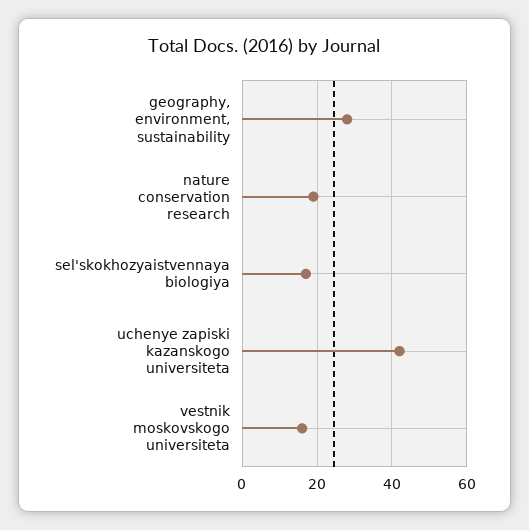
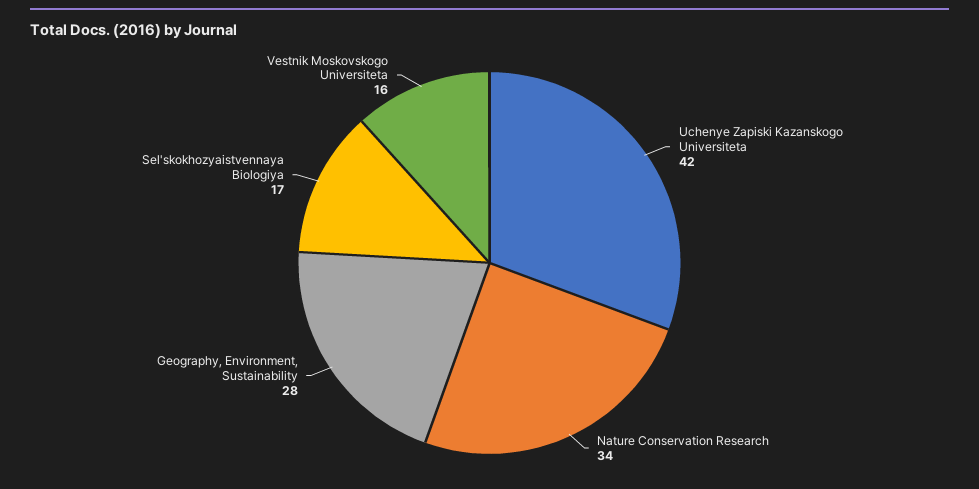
  {
    "geography, environment, sustainability": 28,
-   "nature conservation research": 20,
+   "nature conservation research": 34,
    "sel'skokhozyaistvennaya biologiya": 17,
    "uchenye zapiski kazanskogo universiteta": 42,
    "vestnik moskovskogo universiteta": 16
  }

